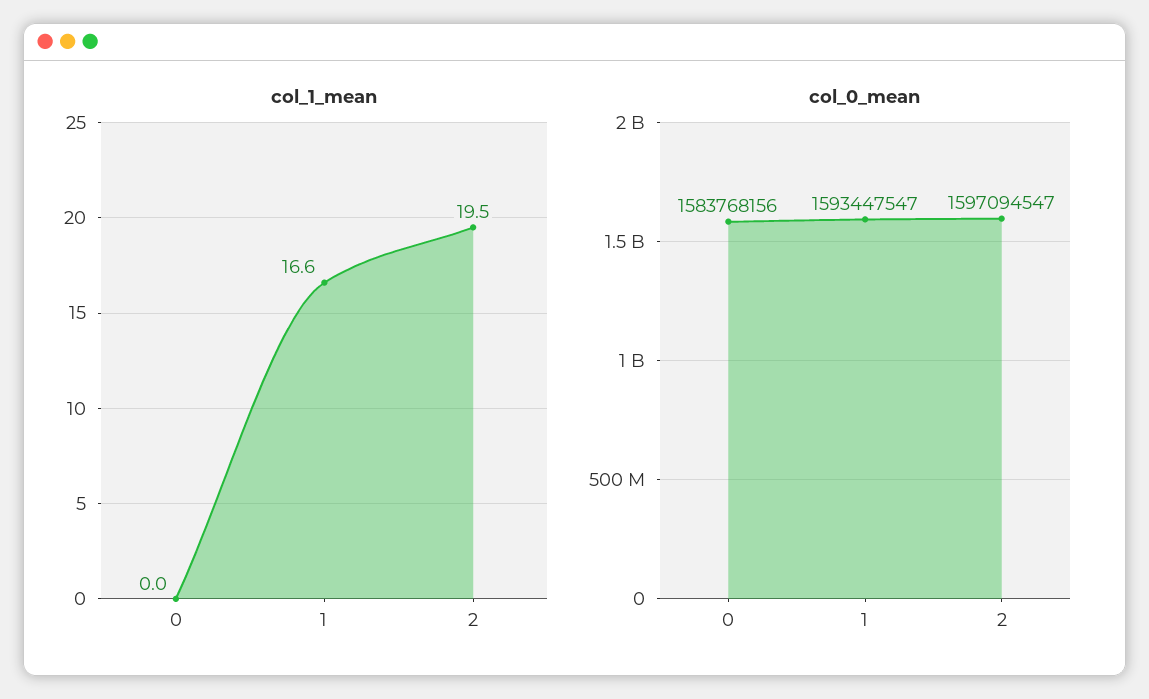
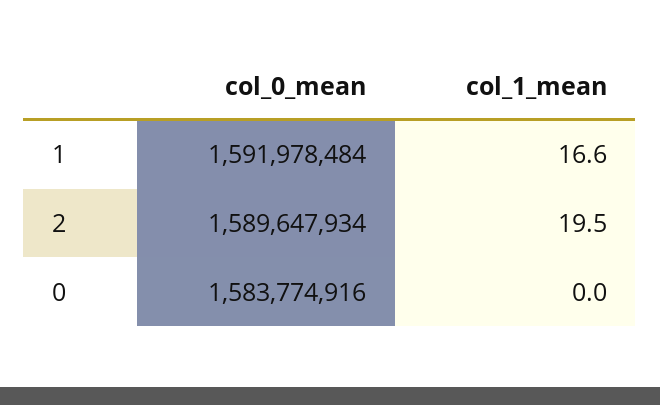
  {
    "col_1_mean": {
      "0": 0,
      "1": 16.6,
      "2": 19.5
    },
    "col_0_mean": {
-     "0": 1583768156,
+     "0": 1583774916,
-     "1": 1593447547,
+     "1": 1591978484,
-     "2": 1597094547
+     "2": 1589647934
    }
  }

